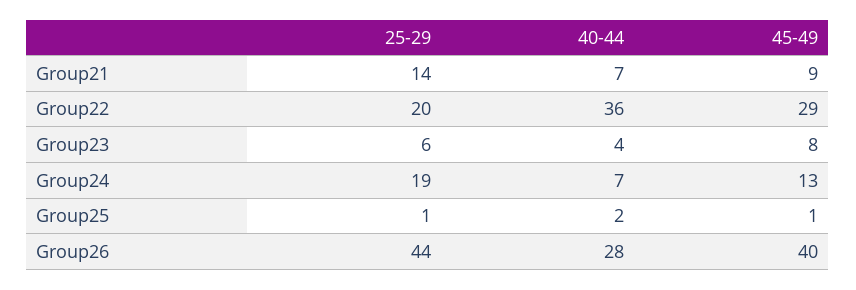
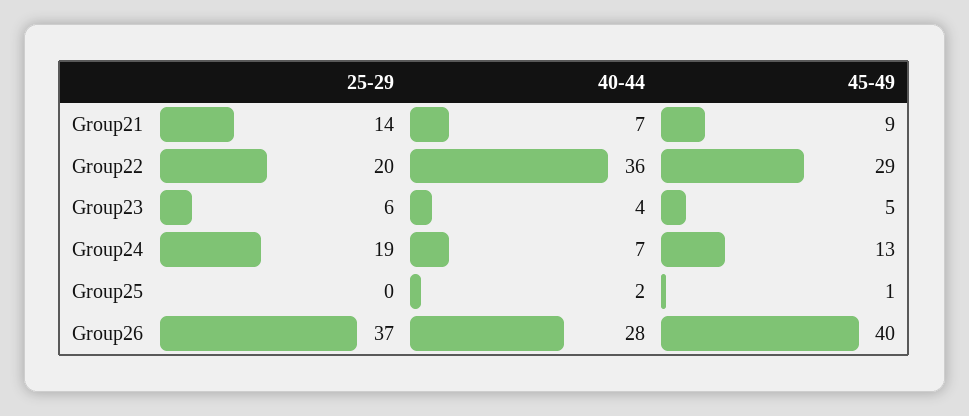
  {
    "25-29": {
      "Group21": 14,
      "Group22": 20,
      "Group23": 6,
      "Group24": 19,
-     "Group25": 1,
+     "Group25": 0,
-     "Group26": 44
+     "Group26": 37
    },
    "40-44": {
      "Group21": 7,
      "Group22": 36,
      "Group23": 4,
      "Group24": 7,
      "Group25": 2,
      "Group26": 28
    },
    "45-49": {
      "Group21": 9,
      "Group22": 29,
-     "Group23": 8,
+     "Group23": 5,
      "Group24": 13,
      "Group25": 1,
      "Group26": 40
    }
  }

